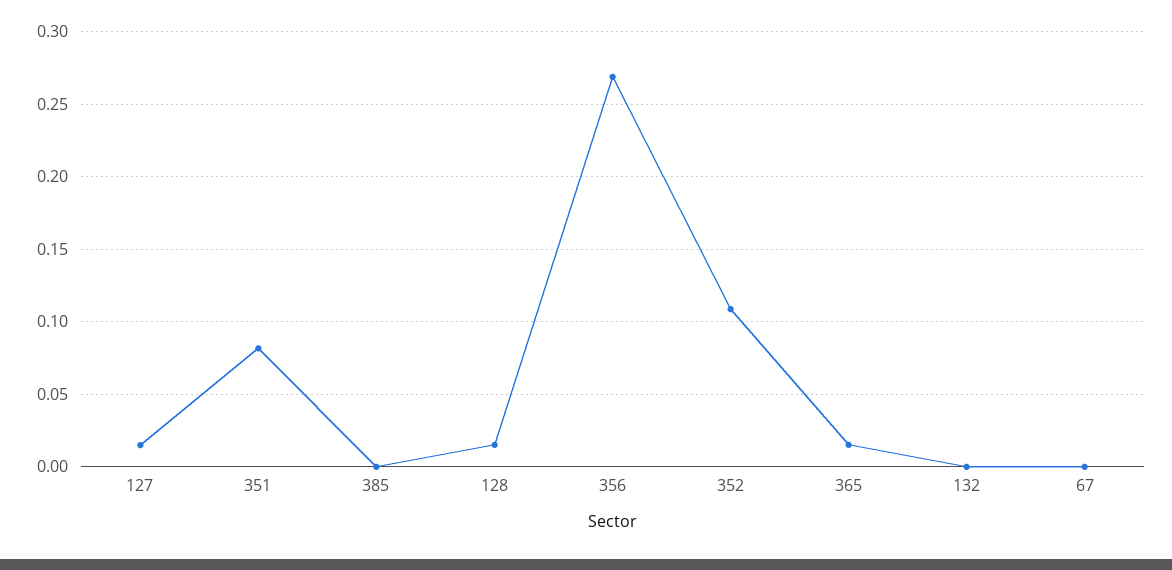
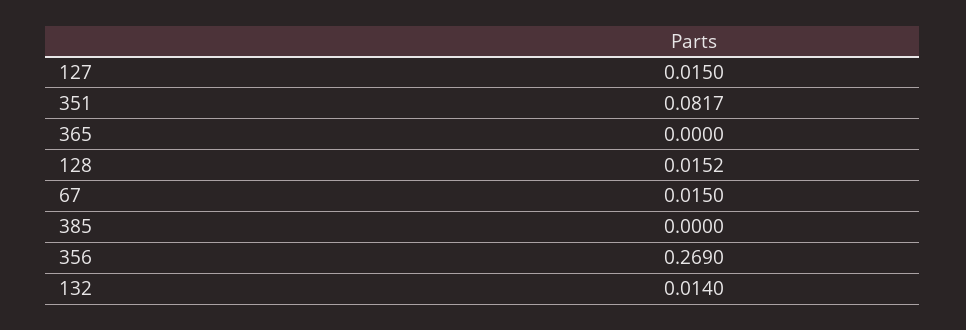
  {
    "127": 0.015,
    "351": 0.0817,
    "385": 0,
    "128": 0.0152,
    "356": 0.269,
-   "352": 0.11,
-   "365": 0.015,
+   "365": 0,
-   "132": 0,
+   "132": 0.014,
-   "67": 0
+   "67": 0.015
  }

